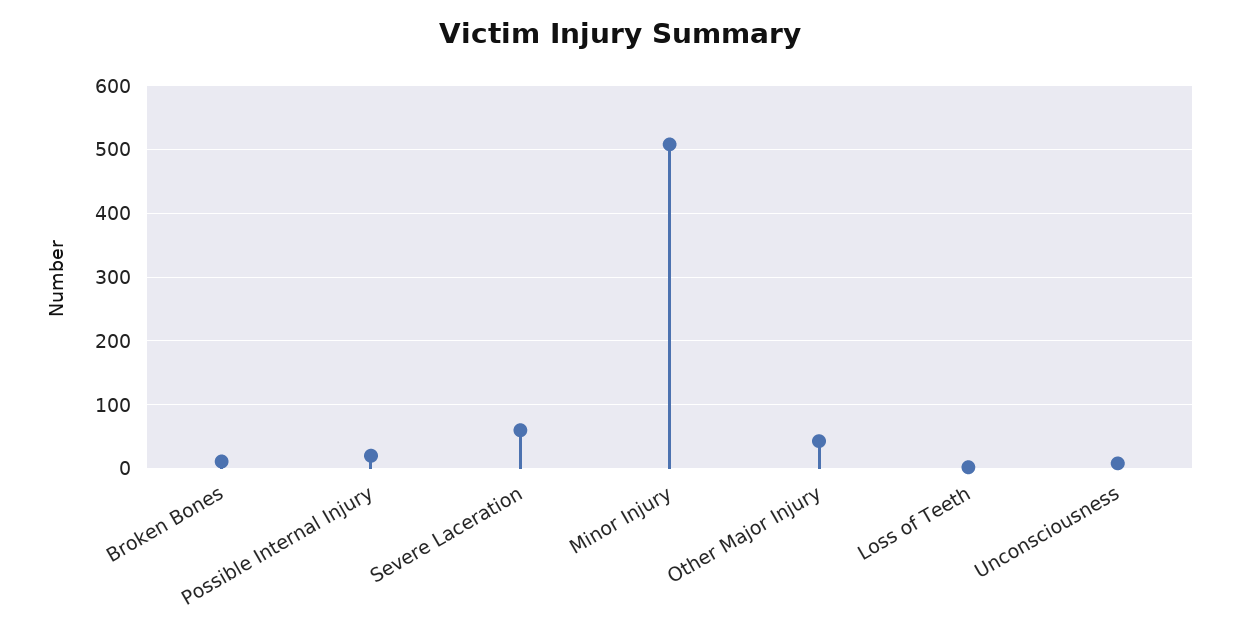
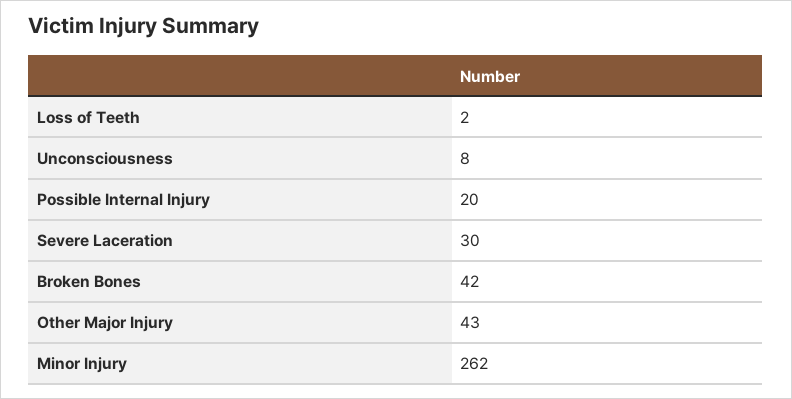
  {
-   "Broken Bones": 10,
+   "Broken Bones": 42,
    "Possible Internal Injury": 20,
-   "Severe Laceration": 60,
+   "Severe Laceration": 30,
-   "Minor Injury": 510,
+   "Minor Injury": 262,
    "Other Major Injury": 43,
    "Loss of Teeth": 2,
    "Unconsciousness": 8
  }

